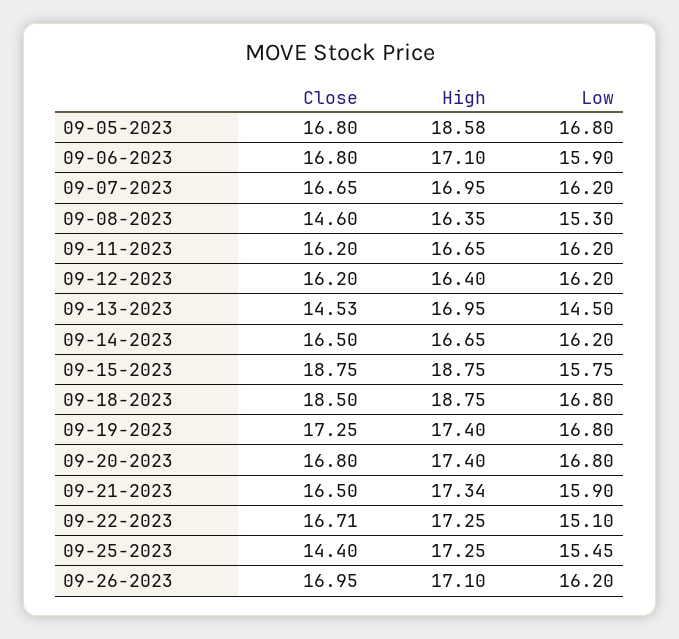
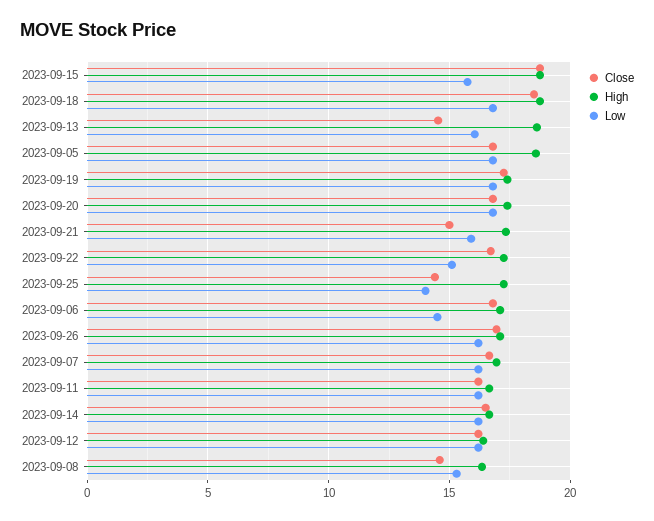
  {
    "Close": {
      "09-05-2023": 16.8,
      "09-06-2023": 16.8,
      "09-07-2023": 16.65,
      "09-08-2023": 14.6,
      "09-11-2023": 16.2,
      "09-12-2023": 16.2,
      "09-13-2023": 14.53,
      "09-14-2023": 16.5,
      "09-15-2023": 18.75,
      "09-18-2023": 18.5,
      "09-19-2023": 17.25,
      "09-20-2023": 16.8,
-     "09-21-2023": 16.5,
+     "09-21-2023": 15,
      "09-22-2023": 16.71,
      "09-25-2023": 14.4,
      "09-26-2023": 16.95
    },
    "High": {
      "09-05-2023": 18.58,
      "09-06-2023": 17.1,
      "09-07-2023": 16.95,
      "09-08-2023": 16.35,
      "09-11-2023": 16.65,
      "09-12-2023": 16.4,
-     "09-13-2023": 16.95,
+     "09-13-2023": 18.5,
      "09-14-2023": 16.65,
      "09-15-2023": 18.75,
      "09-18-2023": 18.75,
      "09-19-2023": 17.4,
      "09-20-2023": 17.4,
      "09-21-2023": 17.34,
      "09-22-2023": 17.25,
      "09-25-2023": 17.25,
      "09-26-2023": 17.1
    },
    "Low": {
      "09-05-2023": 16.8,
-     "09-06-2023": 15.9,
+     "09-06-2023": 14.5,
      "09-07-2023": 16.2,
      "09-08-2023": 15.3,
      "09-11-2023": 16.2,
      "09-12-2023": 16.2,
-     "09-13-2023": 14.5,
+     "09-13-2023": 16,
      "09-14-2023": 16.2,
      "09-15-2023": 15.75,
      "09-18-2023": 16.8,
      "09-19-2023": 16.8,
      "09-20-2023": 16.8,
      "09-21-2023": 15.9,
      "09-22-2023": 15.1,
-     "09-25-2023": 15.45,
+     "09-25-2023": 14,
      "09-26-2023": 16.2
    }
  }

